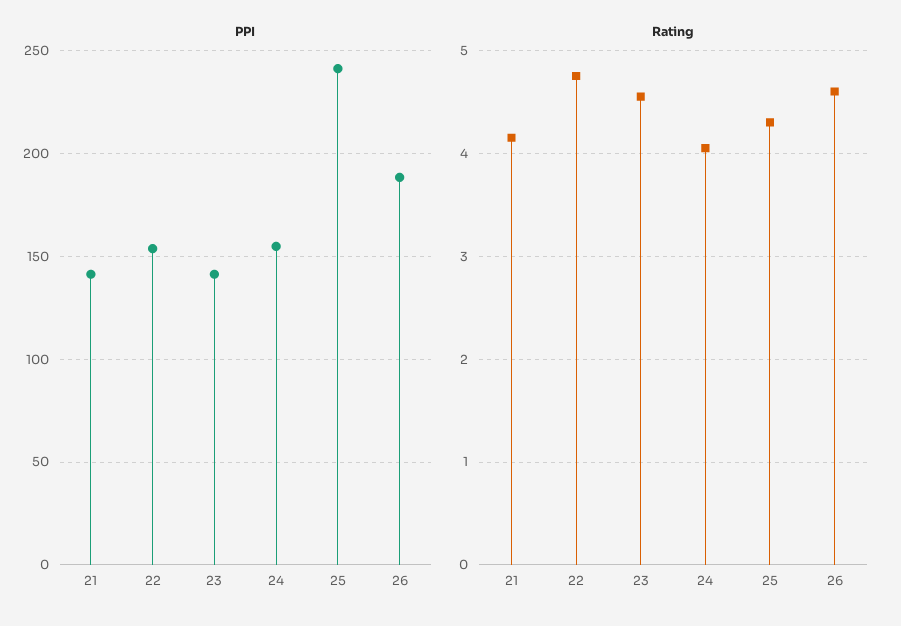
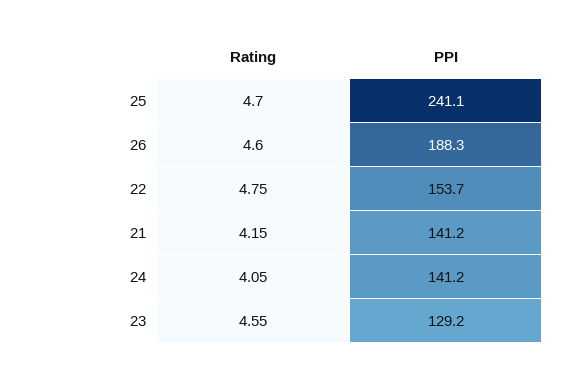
  {
    "PPI": {
      "21": 141.2,
      "22": 153.7,
-     "23": 140,
+     "23": 129.2,
-     "24": 155,
+     "24": 141.2,
      "25": 241.1,
      "26": 188.3
    },
    "Rating": {
      "21": 4.15,
      "22": 4.75,
      "23": 4.55,
      "24": 4.05,
-     "25": 4.3,
+     "25": 4.7,
      "26": 4.6
    }
  }

